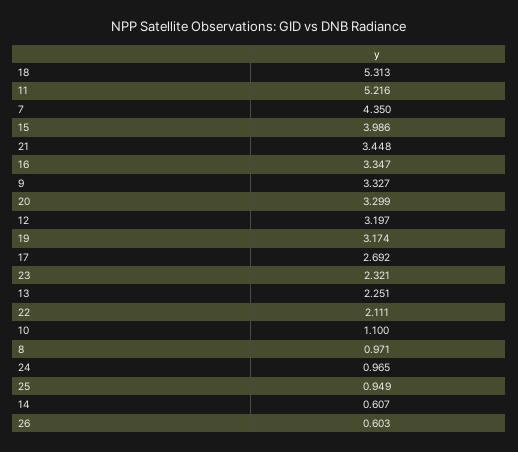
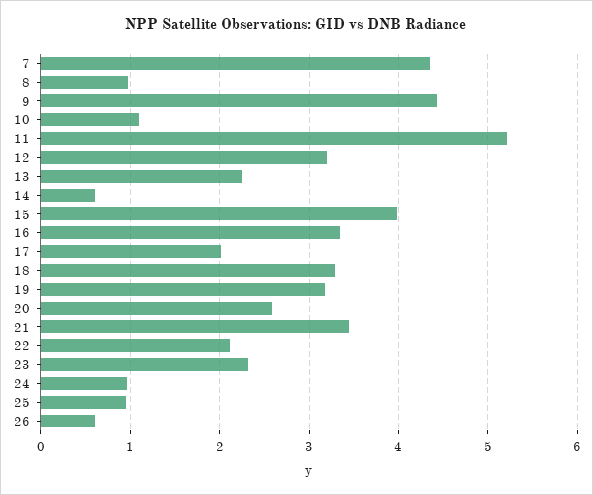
  {
-   "18": 5.313,
+   "18": 3.3,
    "11": 5.216,
    "7": 4.35,
    "15": 3.986,
    "21": 3.448,
    "16": 3.347,
-   "9": 3.327,
+   "9": 4.4,
-   "20": 3.299,
+   "20": 2.6,
    "12": 3.197,
    "19": 3.174,
-   "17": 2.692,
+   "17": 2,
    "23": 2.321,
    "13": 2.251,
    "22": 2.111,
    "10": 1.1,
    "8": 0.971,
    "24": 0.965,
    "25": 0.949,
    "14": 0.607,
    "26": 0.603
  }

